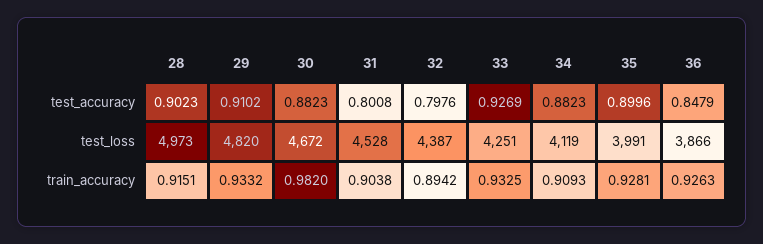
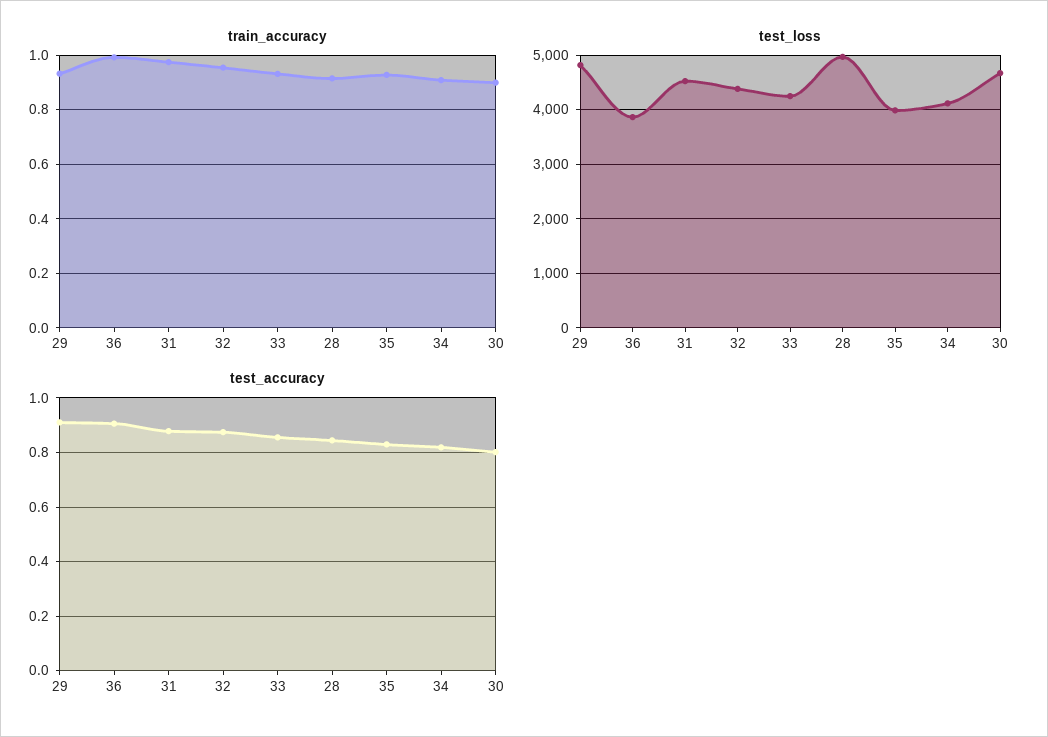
  {
    "test_accuracy": {
-     "28": 0.9023,
+     "28": 0.85,
      "29": 0.9102,
-     "30": 0.8823,
+     "30": 0.8,
-     "31": 0.8008,
+     "31": 0.875,
-     "32": 0.7976,
+     "32": 0.875,
-     "33": 0.9269,
+     "33": 0.85,
-     "34": 0.8823,
+     "34": 0.825,
-     "35": 0.8996,
+     "35": 0.825,
-     "36": 0.8479
+     "36": 0.9
    },
    "test_loss": {
      "28": 4973,
      "29": 4820,
      "30": 4672,
      "31": 4528,
      "32": 4387,
      "33": 4251,
      "34": 4119,
      "35": 3991,
      "36": 3866
    },
    "train_accuracy": {
      "28": 0.9151,
      "29": 0.9332,
-     "30": 0.982,
+     "30": 0.9,
-     "31": 0.9038,
+     "31": 0.975,
-     "32": 0.8942,
+     "32": 0.95,
      "33": 0.9325,
      "34": 0.9093,
      "35": 0.9281,
-     "36": 0.9263
+     "36": 1
    }
  }

